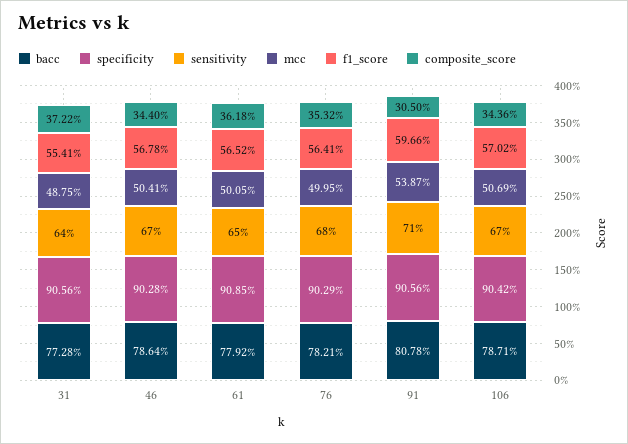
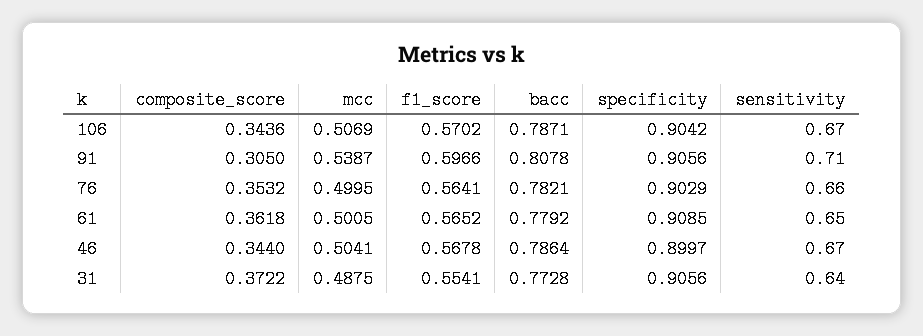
  {
    "bacc": {
      "31": 0.7728,
      "46": 0.7864,
      "61": 0.7792,
      "76": 0.7821,
      "91": 0.8078,
      "106": 0.7871
    },
    "specificity": {
      "31": 0.9056,
-     "46": 0.9028,
+     "46": 0.8997,
      "61": 0.9085,
      "76": 0.9029,
      "91": 0.9056,
      "106": 0.9042
    },
    "sensitivity": {
      "31": 0.64,
      "46": 0.67,
      "61": 0.65,
-     "76": 0.68,
+     "76": 0.66,
      "91": 0.71,
      "106": 0.67
    },
    "mcc": {
      "31": 0.4875,
      "46": 0.5041,
      "61": 0.5005,
      "76": 0.4995,
      "91": 0.5387,
      "106": 0.5069
    },
    "f1_score": {
      "31": 0.5541,
      "46": 0.5678,
      "61": 0.5652,
      "76": 0.5641,
      "91": 0.5966,
      "106": 0.5702
    },
    "composite_score": {
      "31": 0.3722,
      "46": 0.344,
      "61": 0.3618,
      "76": 0.3532,
      "91": 0.305,
      "106": 0.3436
    }
  }

